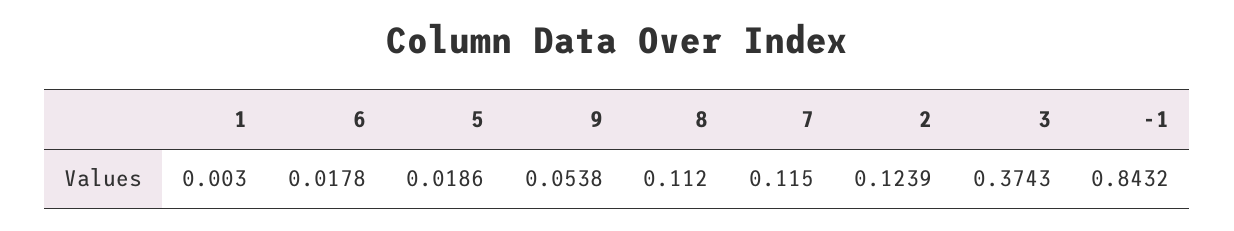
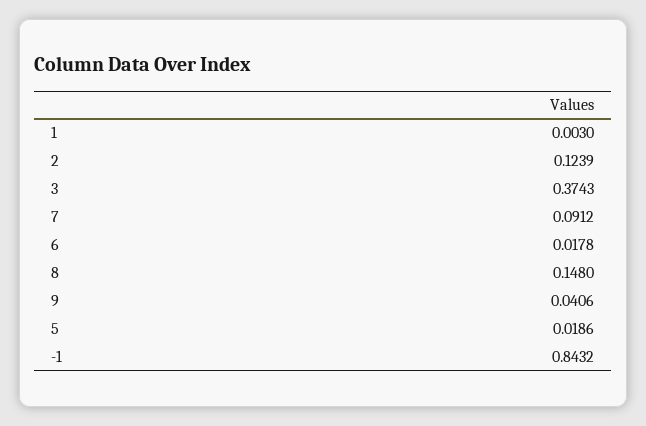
  {
    "1": 0.003,
    "6": 0.0178,
    "5": 0.0186,
-   "9": 0.0538,
+   "9": 0.0406,
-   "8": 0.112,
+   "8": 0.148,
-   "7": 0.115,
+   "7": 0.0912,
    "2": 0.1239,
    "3": 0.3743,
    "-1": 0.8432
  }

